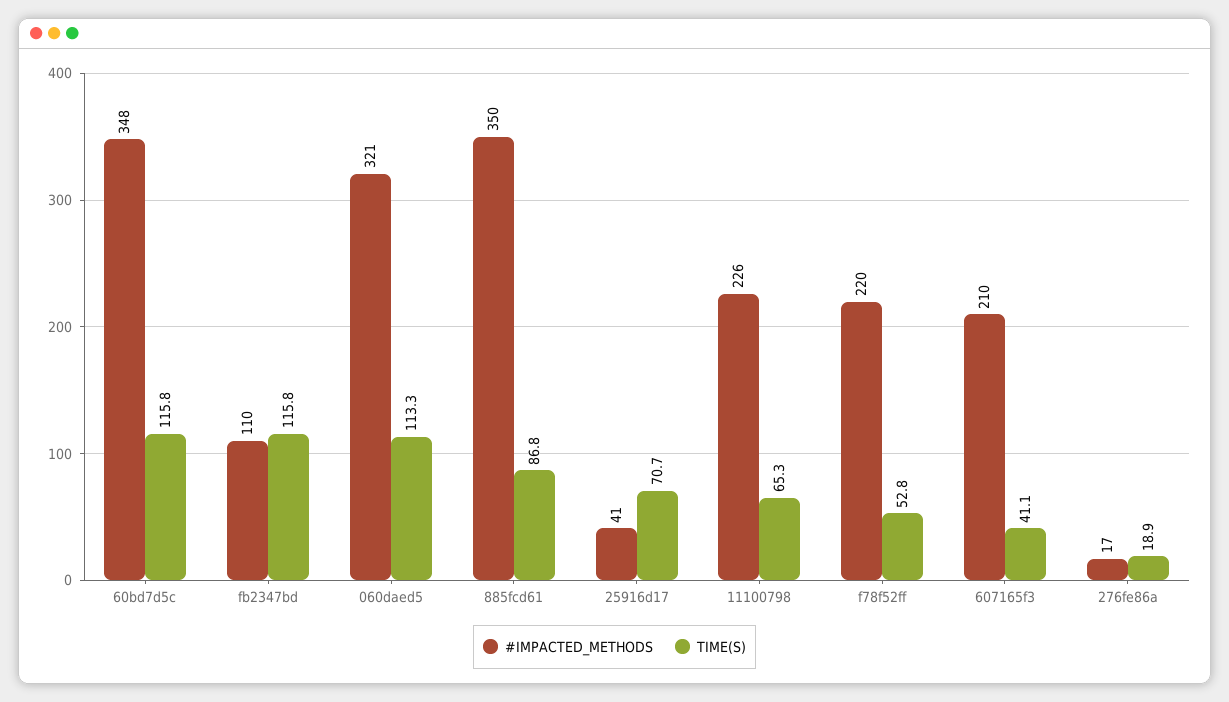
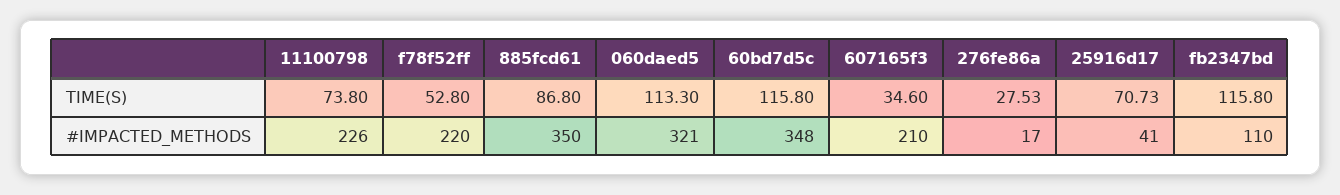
  {
    "#IMPACTED_METHODS": {
      "60bd7d5c": 348,
      "fb2347bd": 110,
      "060daed5": 321,
      "885fcd61": 350,
      "25916d17": 41,
      "11100798": 226,
      "f78f52ff": 220,
      "607165f3": 210,
      "276fe86a": 17
    },
    "TIME(S)": {
      "60bd7d5c": 115.8,
      "fb2347bd": 115.8,
      "060daed5": 113.3,
      "885fcd61": 86.8,
      "25916d17": 70.73,
-     "11100798": 65.3,
+     "11100798": 73.8,
      "f78f52ff": 52.8,
-     "607165f3": 41.1,
+     "607165f3": 34.6,
-     "276fe86a": 18.9
+     "276fe86a": 27.53
    }
  }

